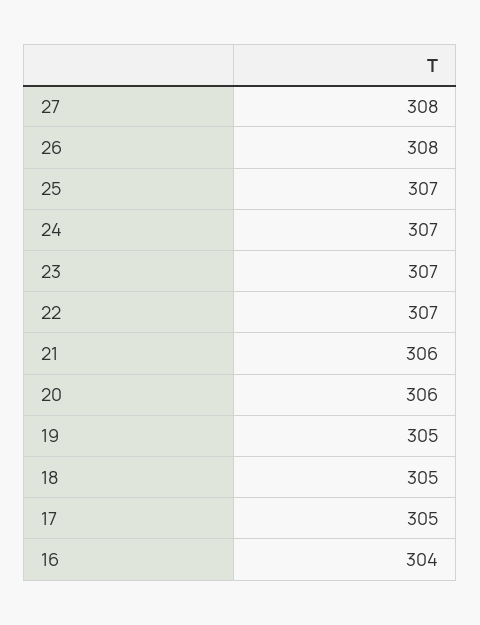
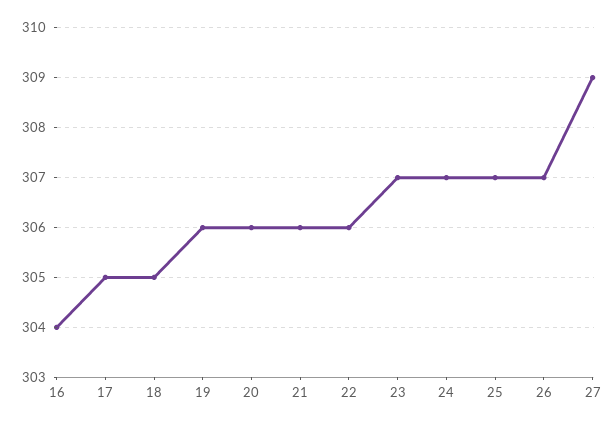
  {
-   "27": 308,
+   "27": 309,
-   "26": 308,
+   "26": 307,
    "25": 307,
    "24": 307,
    "23": 307,
-   "22": 307,
+   "22": 306,
    "21": 306,
    "20": 306,
-   "19": 305,
+   "19": 306,
    "18": 305,
    "17": 305,
    "16": 304
  }

